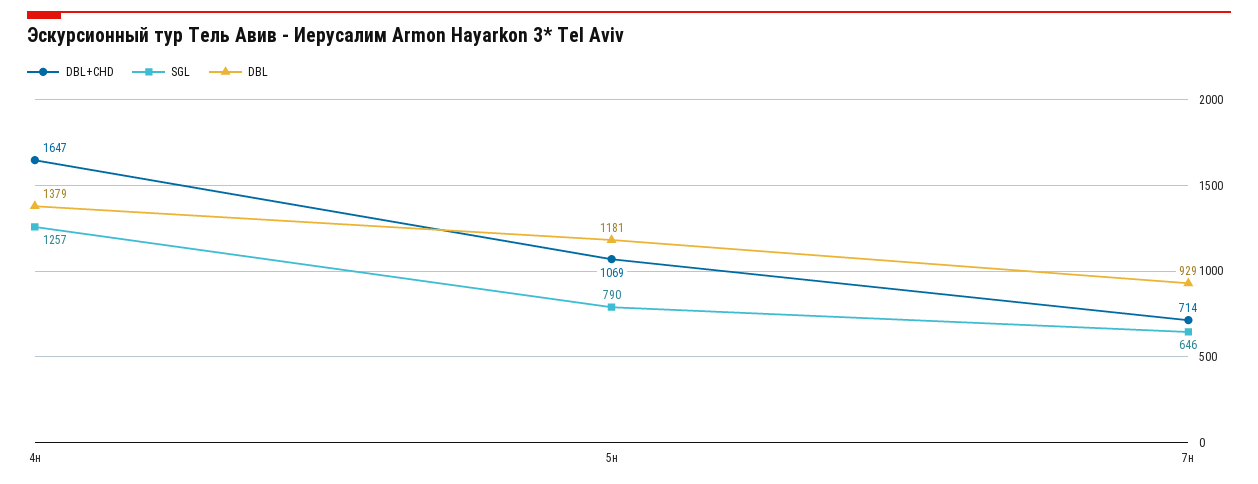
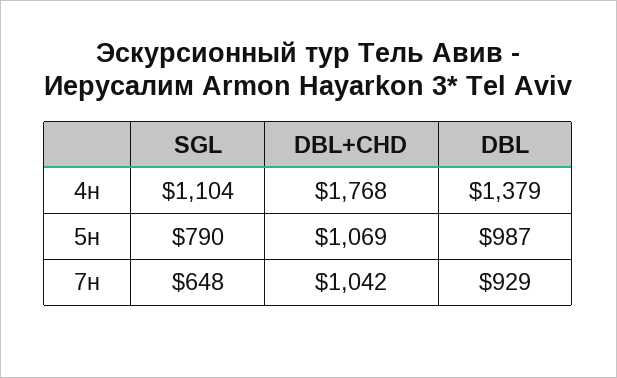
  {
    "DBL+CHD": {
-     "4н": 1647,
+     "4н": 1768,
      "5н": 1069,
-     "7н": 714
+     "7н": 1042
    },
    "SGL": {
-     "4н": 1257,
+     "4н": 1104,
      "5н": 790,
-     "7н": 646
+     "7н": 648
    },
    "DBL": {
      "4н": 1379,
-     "5н": 1181,
+     "5н": 987,
      "7н": 929
    }
  }

